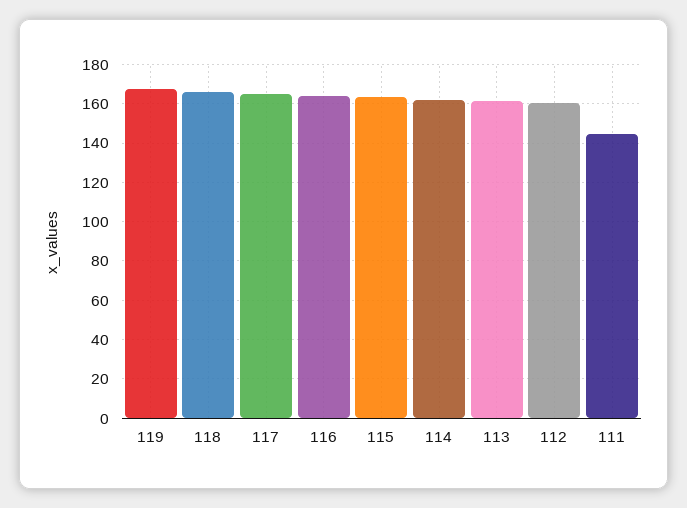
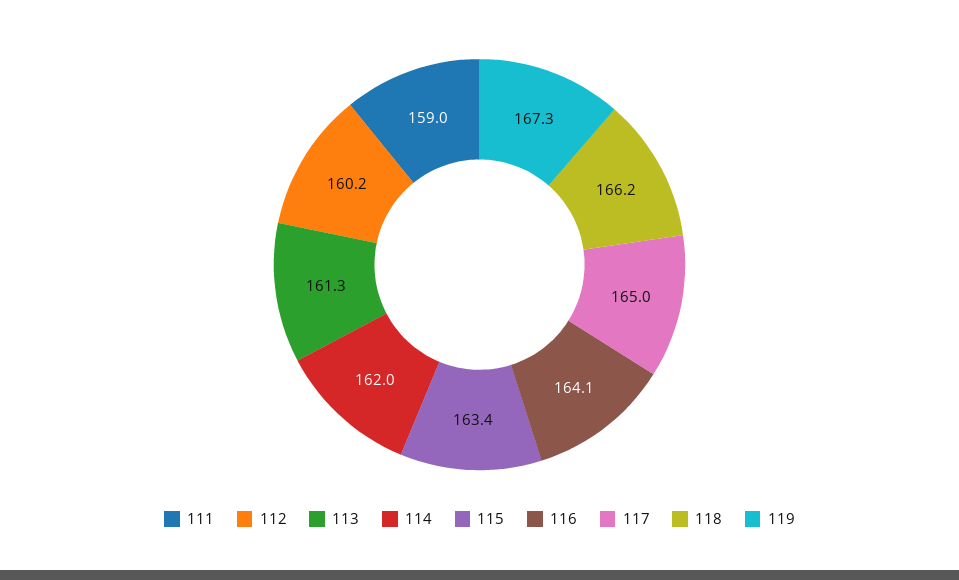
  {
    "119": 167.3,
    "118": 166.2,
    "117": 165,
    "116": 164.1,
    "115": 163.4,
    "114": 162,
    "113": 161.3,
    "112": 160.2,
-   "111": 145
+   "111": 159
  }

